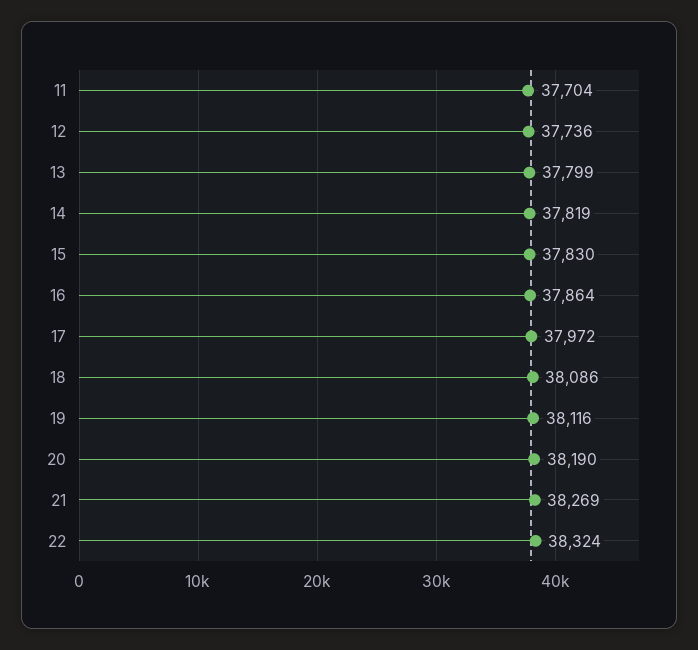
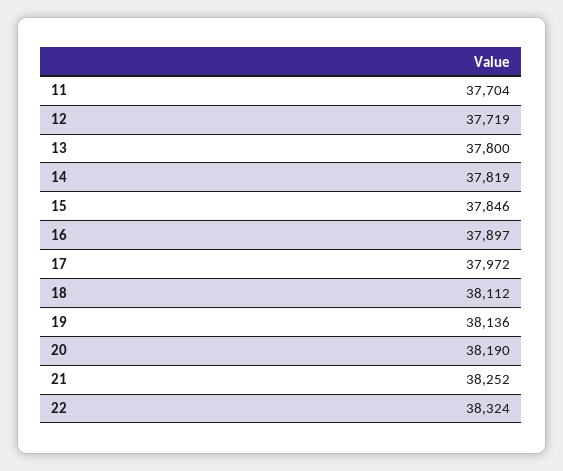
  {
    "11": 37704,
-   "12": 37736,
+   "12": 37719,
-   "13": 37799,
+   "13": 37800,
    "14": 37819,
-   "15": 37830,
+   "15": 37846,
-   "16": 37864,
+   "16": 37897,
    "17": 37972,
-   "18": 38086,
+   "18": 38112,
-   "19": 38116,
+   "19": 38136,
    "20": 38190,
-   "21": 38269,
+   "21": 38252,
    "22": 38324
  }

